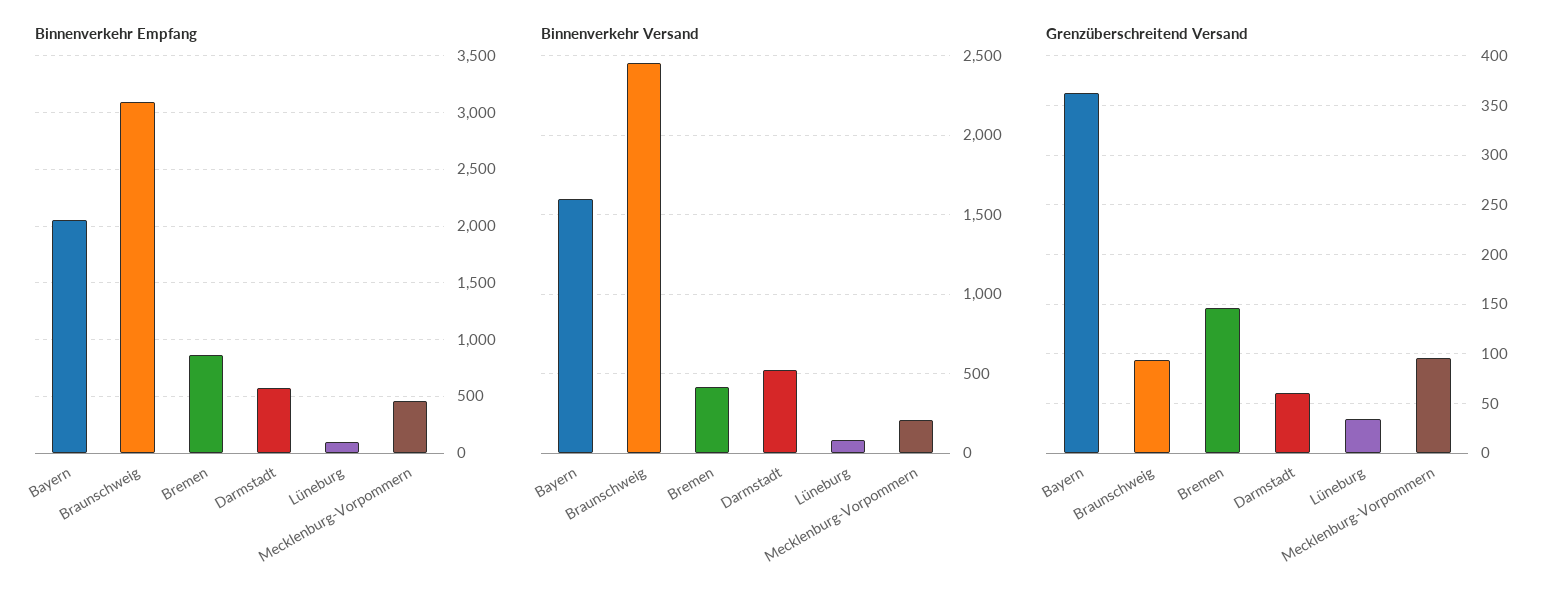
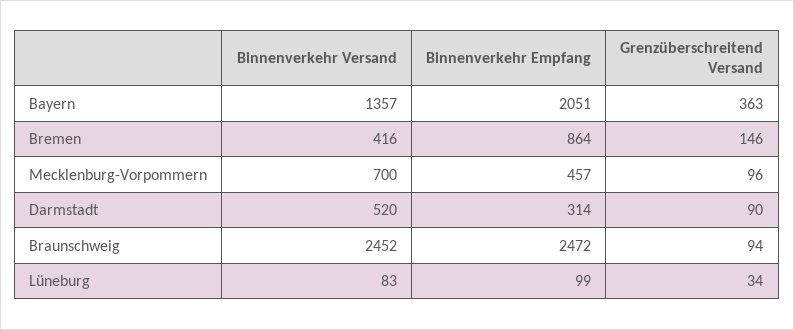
  {
    "Binnenverkehr Empfang": {
      "Bayern": 2051,
-     "Braunschweig": 3100,
+     "Braunschweig": 2472,
      "Bremen": 864,
-     "Darmstadt": 600,
+     "Darmstadt": 314,
      "Lüneburg": 99,
      "Mecklenburg-Vorpommern": 457
    },
    "Binnenverkehr Versand": {
-     "Bayern": 1600,
+     "Bayern": 1357,
      "Braunschweig": 2452,
      "Bremen": 416,
      "Darmstadt": 520,
      "Lüneburg": 83,
-     "Mecklenburg-Vorpommern": 200
+     "Mecklenburg-Vorpommern": 700
    },
    "Grenzüberschreitend Versand": {
      "Bayern": 363,
      "Braunschweig": 94,
      "Bremen": 146,
-     "Darmstadt": 60,
+     "Darmstadt": 90,
      "Lüneburg": 34,
      "Mecklenburg-Vorpommern": 96
    }
  }

